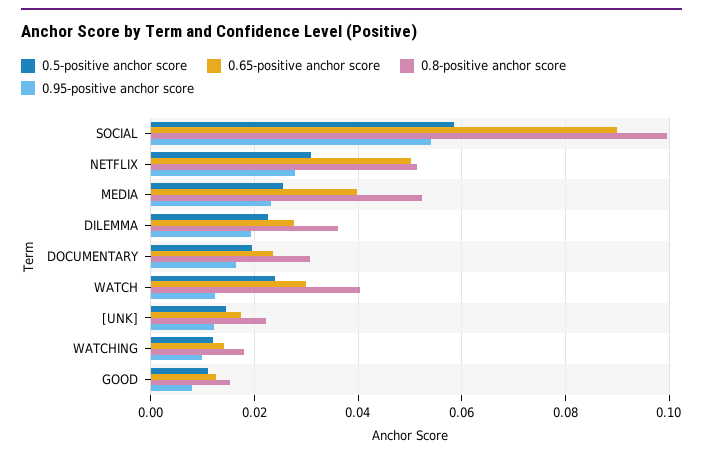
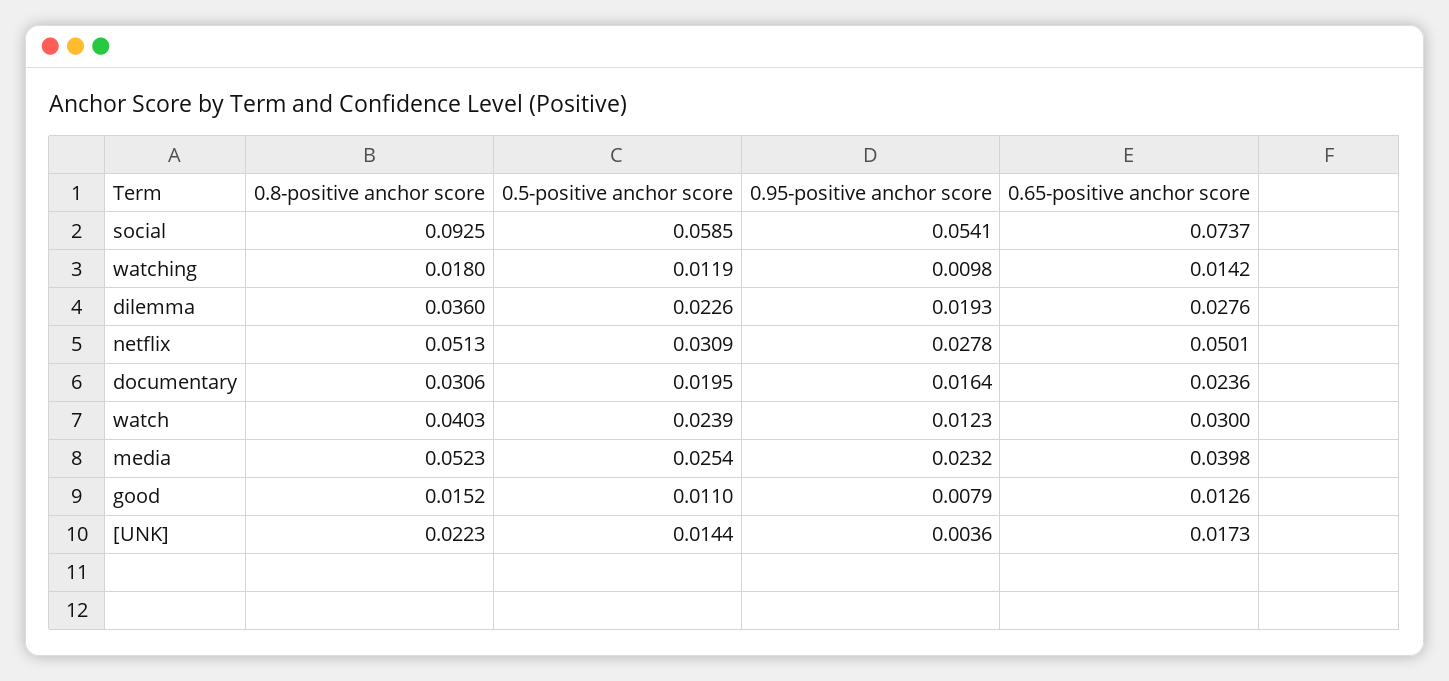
  {
    "0.5-positive anchor score": {
      "SOCIAL": 0.0585,
      "NETFLIX": 0.0309,
      "MEDIA": 0.0254,
      "DILEMMA": 0.0226,
      "DOCUMENTARY": 0.0195,
      "WATCH": 0.0239,
      "[UNK]": 0.0144,
      "WATCHING": 0.0119,
      "GOOD": 0.011
    },
    "0.65-positive anchor score": {
-     "SOCIAL": 0.09,
+     "SOCIAL": 0.0737,
      "NETFLIX": 0.0501,
      "MEDIA": 0.0398,
      "DILEMMA": 0.0276,
      "DOCUMENTARY": 0.0236,
      "WATCH": 0.03,
      "[UNK]": 0.0173,
      "WATCHING": 0.0142,
      "GOOD": 0.0126
    },
    "0.8-positive anchor score": {
-     "SOCIAL": 0.1,
+     "SOCIAL": 0.0925,
      "NETFLIX": 0.0513,
      "MEDIA": 0.0523,
      "DILEMMA": 0.036,
      "DOCUMENTARY": 0.0306,
      "WATCH": 0.0403,
      "[UNK]": 0.0223,
      "WATCHING": 0.018,
      "GOOD": 0.0152
    },
    "0.95-positive anchor score": {
      "SOCIAL": 0.0541,
      "NETFLIX": 0.0278,
      "MEDIA": 0.0232,
      "DILEMMA": 0.0193,
      "DOCUMENTARY": 0.0164,
      "WATCH": 0.0123,
-     "[UNK]": 0.012,
+     "[UNK]": 0.0036,
      "WATCHING": 0.0098,
      "GOOD": 0.0079
    }
  }

